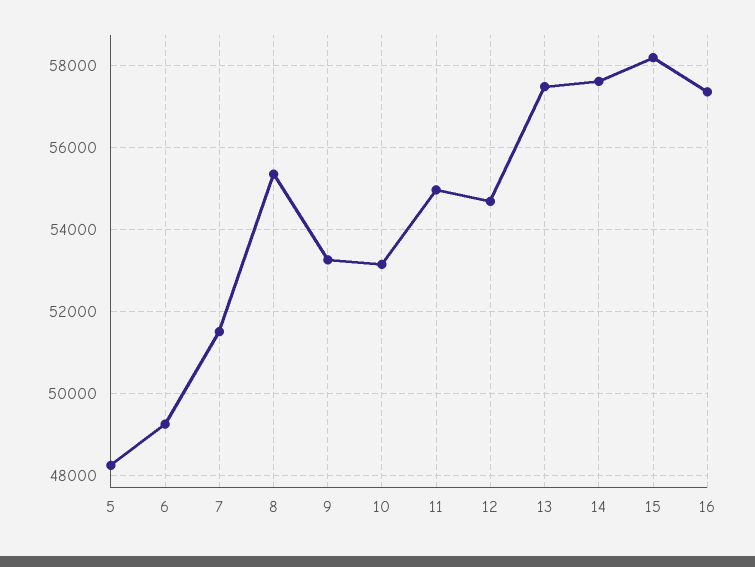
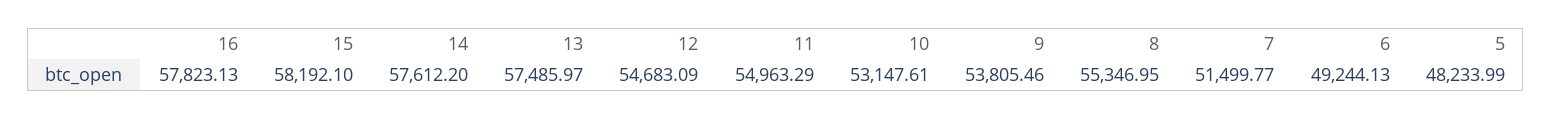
  {
    "5": 48233.99,
    "6": 49244.13,
    "7": 51499.77,
    "8": 55346.95,
-   "9": 53200,
+   "9": 53805.46,
    "10": 53147.61,
    "11": 54963.29,
    "12": 54683.09,
    "13": 57485.97,
    "14": 57612.2,
    "15": 58192.1,
-   "16": 57400
+   "16": 57823.13
  }

